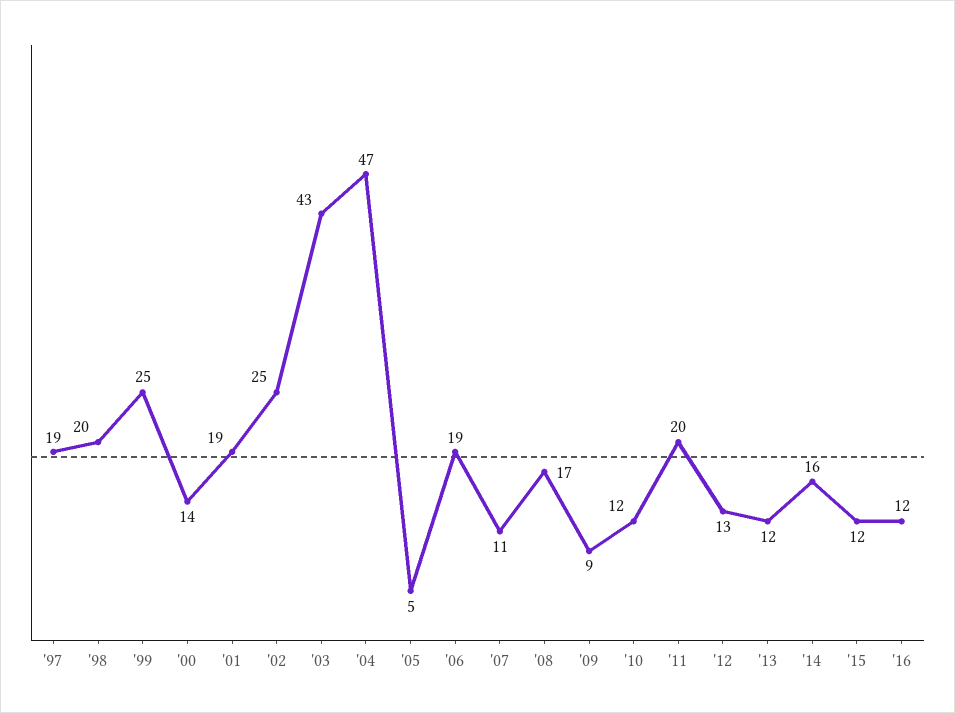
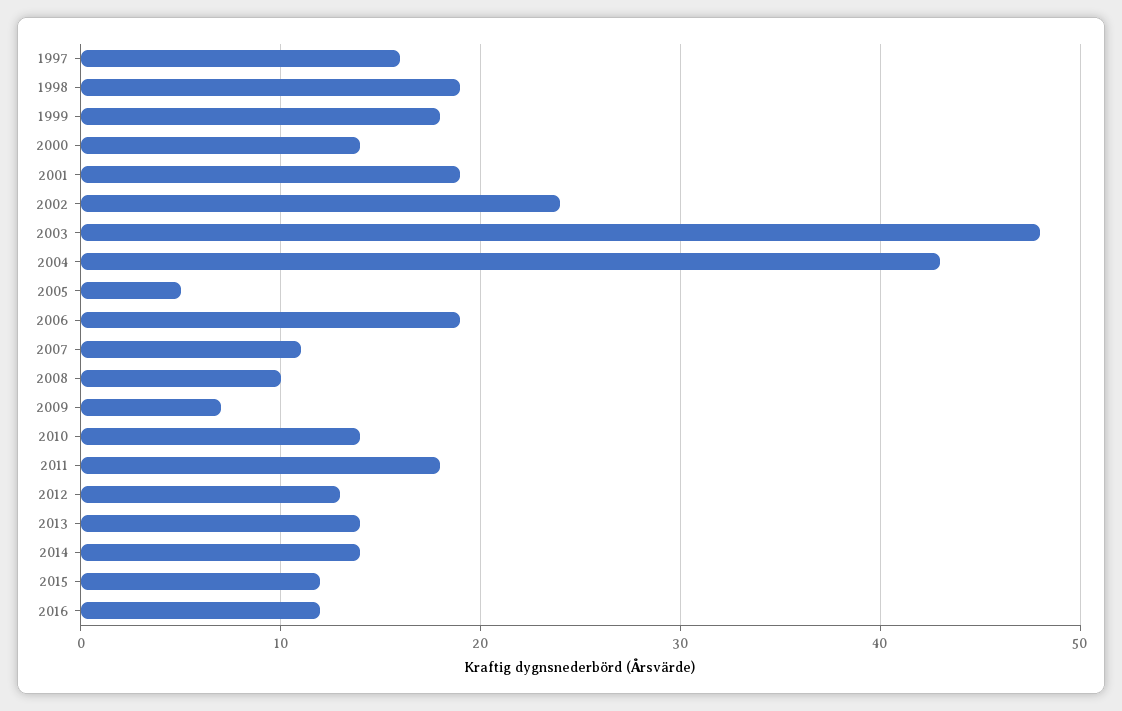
  {
-   "'97": 19,
+   "'97": 16,
-   "'98": 20,
+   "'98": 19,
-   "'99": 25,
+   "'99": 18,
    "'00": 14,
    "'01": 19,
-   "'02": 25,
+   "'02": 24,
-   "'03": 43,
+   "'03": 48,
-   "'04": 47,
+   "'04": 43,
    "'05": 5,
    "'06": 19,
    "'07": 11,
-   "'08": 17,
+   "'08": 10,
-   "'09": 9,
+   "'09": 7,
-   "'10": 12,
+   "'10": 14,
-   "'11": 20,
+   "'11": 18,
    "'12": 13,
-   "'13": 12,
+   "'13": 14,
-   "'14": 16,
+   "'14": 14,
    "'15": 12,
    "'16": 12
  }

